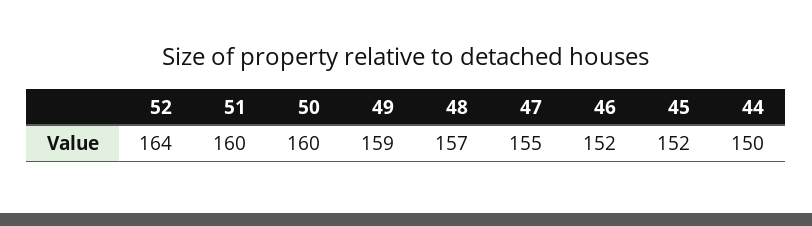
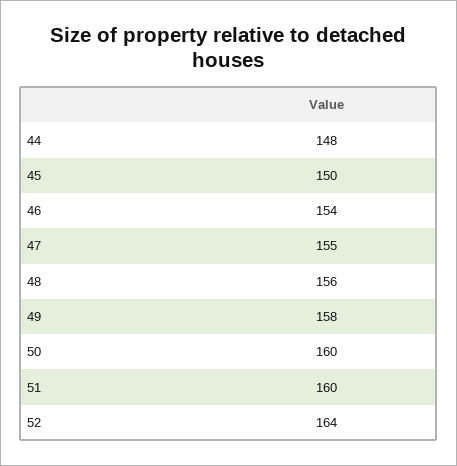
  {
    "52": 164,
    "51": 160,
    "50": 160,
-   "49": 159,
+   "49": 158,
-   "48": 157,
+   "48": 156,
    "47": 155,
-   "46": 152,
+   "46": 154,
-   "45": 152,
+   "45": 150,
-   "44": 150
+   "44": 148
  }

